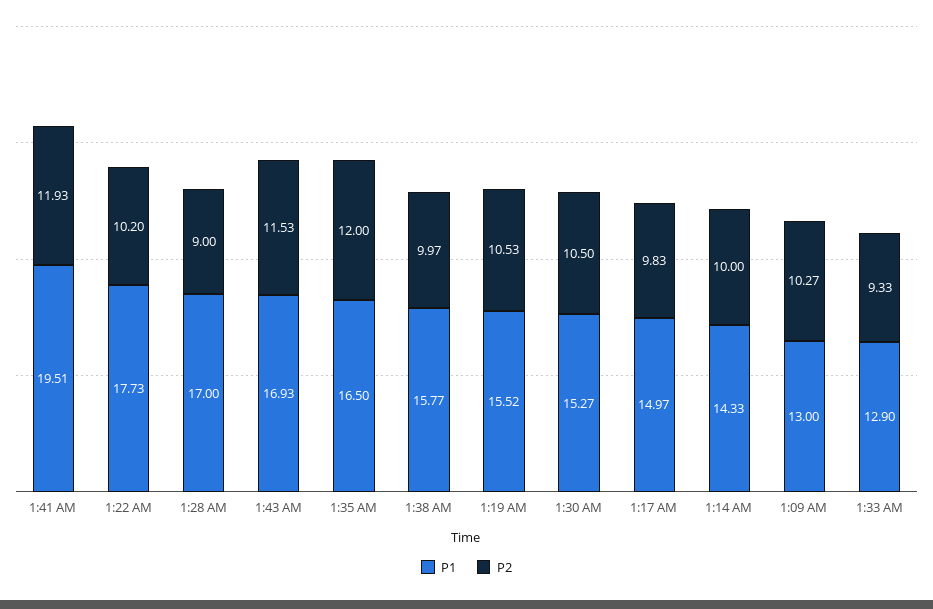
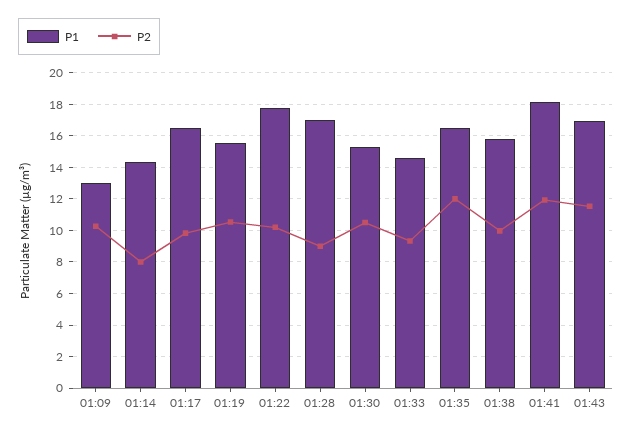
  {
    "P1": {
-     "1:41 AM": 19.51,
+     "1:41 AM": 18,
      "1:22 AM": 17.73,
      "1:28 AM": 17,
      "1:43 AM": 16.93,
      "1:35 AM": 16.5,
      "1:38 AM": 15.77,
      "1:19 AM": 15.52,
      "1:30 AM": 15.27,
-     "1:17 AM": 14.97,
+     "1:17 AM": 16.5,
      "1:14 AM": 14.33,
      "1:09 AM": 13,
-     "1:33 AM": 12.9
+     "1:33 AM": 14.5
    },
    "P2": {
      "1:41 AM": 11.93,
      "1:22 AM": 10.2,
      "1:28 AM": 9,
      "1:43 AM": 11.53,
      "1:35 AM": 12,
      "1:38 AM": 9.97,
      "1:19 AM": 10.53,
      "1:30 AM": 10.5,
      "1:17 AM": 9.83,
-     "1:14 AM": 10,
+     "1:14 AM": 8,
      "1:09 AM": 10.27,
      "1:33 AM": 9.33
    }
  }

